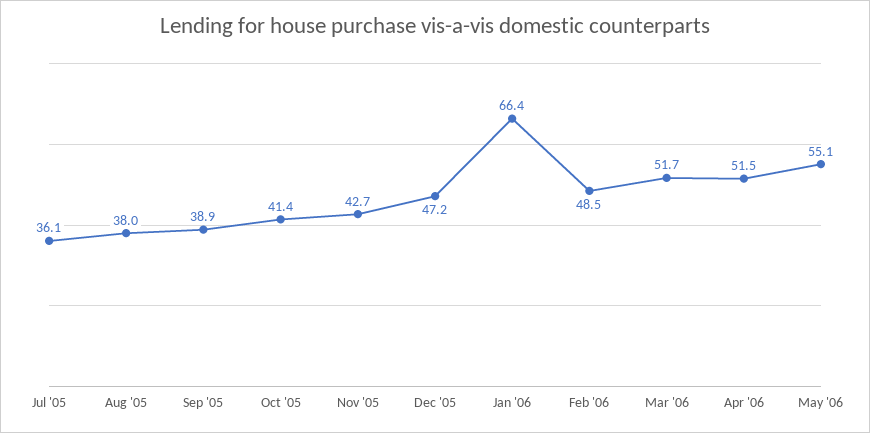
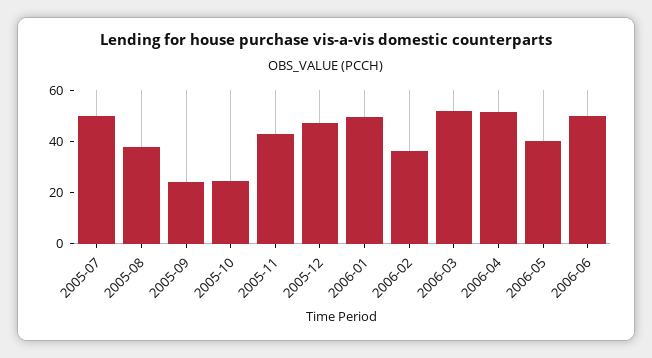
  {
-   "Jul '05": 36.1,
+   "Jul '05": 50,
    "Aug '05": 38,
-   "Sep '05": 38.9,
+   "Sep '05": 25,
-   "Oct '05": 41.4,
+   "Oct '05": 25,
    "Nov '05": 42.7,
    "Dec '05": 47.2,
-   "Jan '06": 66.4,
+   "Jan '06": 50,
-   "Feb '06": 48.5,
+   "Feb '06": 35,
    "Mar '06": 51.7,
    "Apr '06": 51.5,
-   "May '06": 55.1
+   "May '06": 40,
+   "2006-06": 50
  }

